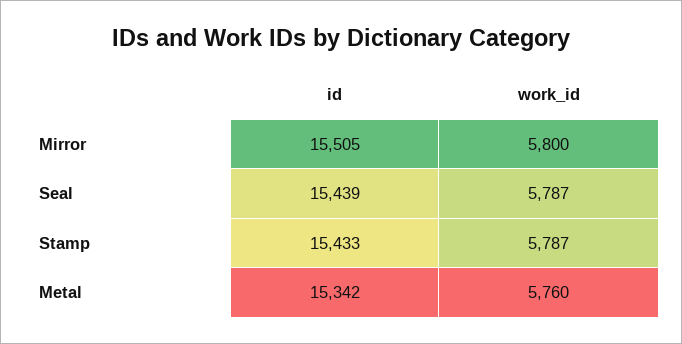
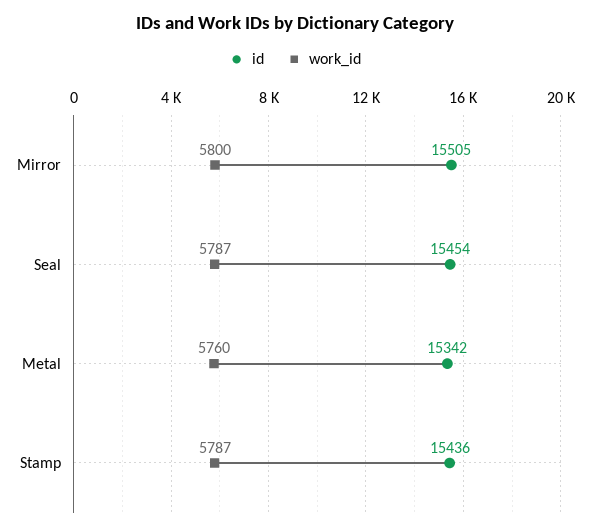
  {
    "id": {
      "Mirror": 15505,
-     "Seal": 15439,
+     "Seal": 15454,
-     "Stamp": 15433,
+     "Stamp": 15436,
      "Metal": 15342
    },
    "work_id": {
      "Mirror": 5800,
      "Seal": 5787,
      "Stamp": 5787,
      "Metal": 5760
    }
  }

